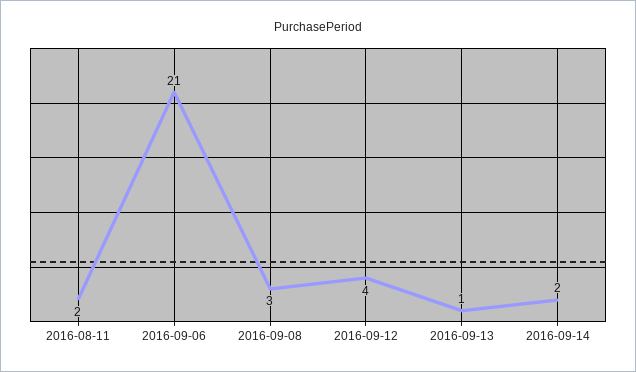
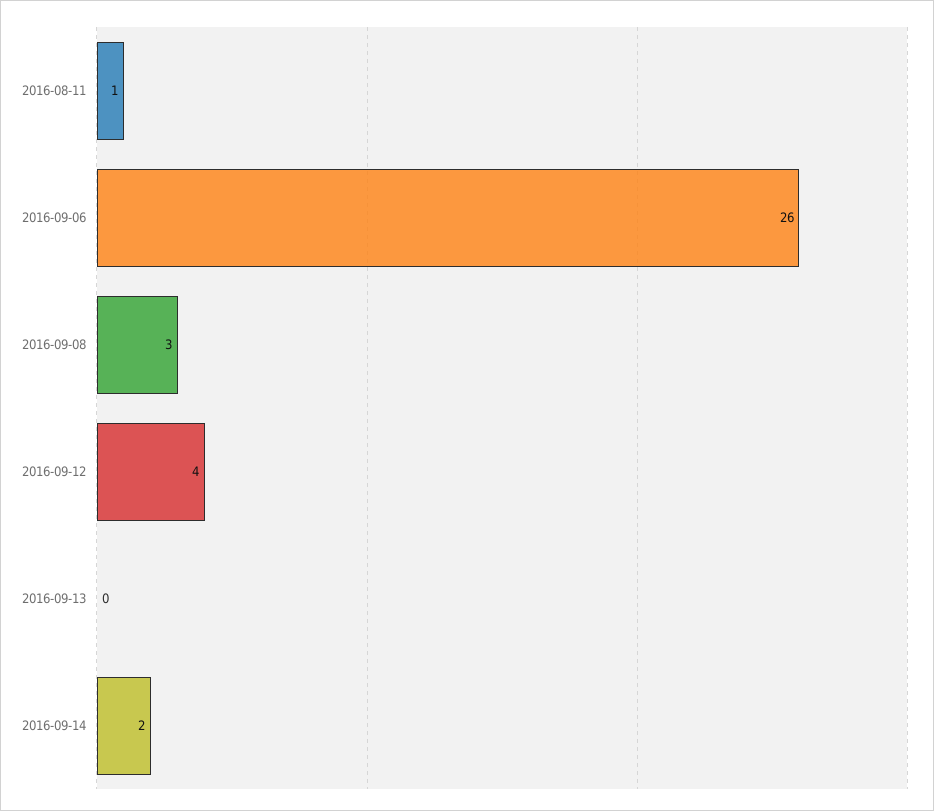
  {
-   "2016-08-11": 2,
+   "2016-08-11": 1,
-   "2016-09-06": 21,
+   "2016-09-06": 26,
    "2016-09-08": 3,
    "2016-09-12": 4,
-   "2016-09-13": 1,
+   "2016-09-13": 0,
    "2016-09-14": 2
  }

